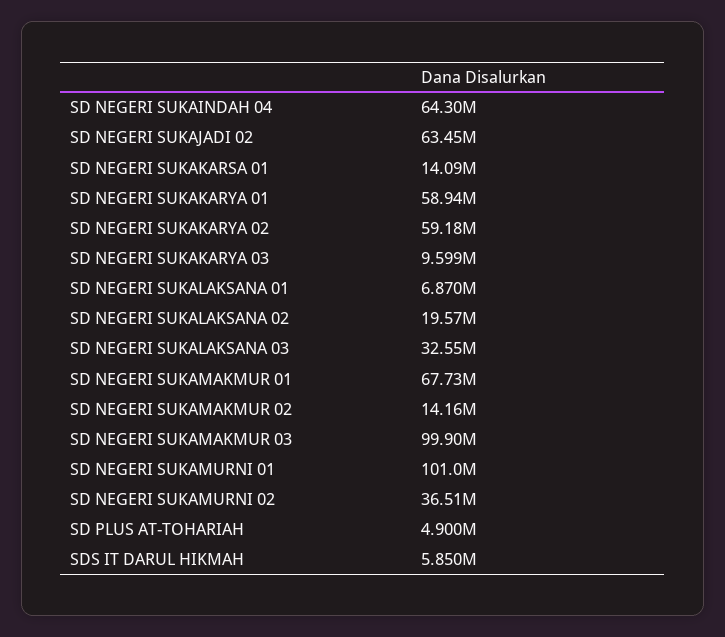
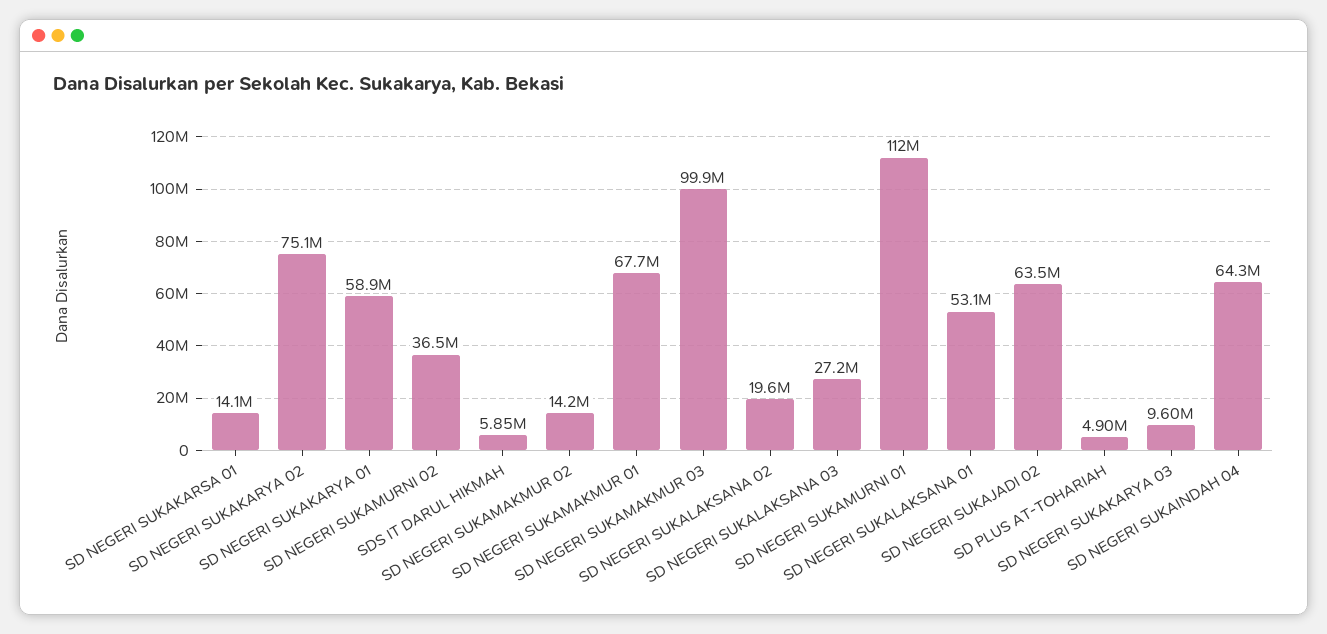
  {
    "SD NEGERI SUKAINDAH 04": 64300000,
    "SD NEGERI SUKAJADI 02": 63450000,
    "SD NEGERI SUKAKARSA 01": 14090000,
    "SD NEGERI SUKAKARYA 01": 58940000,
-   "SD NEGERI SUKAKARYA 02": 59180000,
+   "SD NEGERI SUKAKARYA 02": 75100000,
    "SD NEGERI SUKAKARYA 03": 9599000,
-   "SD NEGERI SUKALAKSANA 01": 6870000,
+   "SD NEGERI SUKALAKSANA 01": 53100000,
    "SD NEGERI SUKALAKSANA 02": 19570000,
-   "SD NEGERI SUKALAKSANA 03": 32550000,
+   "SD NEGERI SUKALAKSANA 03": 27200000,
    "SD NEGERI SUKAMAKMUR 01": 67730000,
    "SD NEGERI SUKAMAKMUR 02": 14160000,
    "SD NEGERI SUKAMAKMUR 03": 99900000,
-   "SD NEGERI SUKAMURNI 01": 101000000,
+   "SD NEGERI SUKAMURNI 01": 112000000,
    "SD NEGERI SUKAMURNI 02": 36510000,
    "SD PLUS AT-TOHARIAH": 4900000,
    "SDS IT DARUL HIKMAH": 5850000
  }

